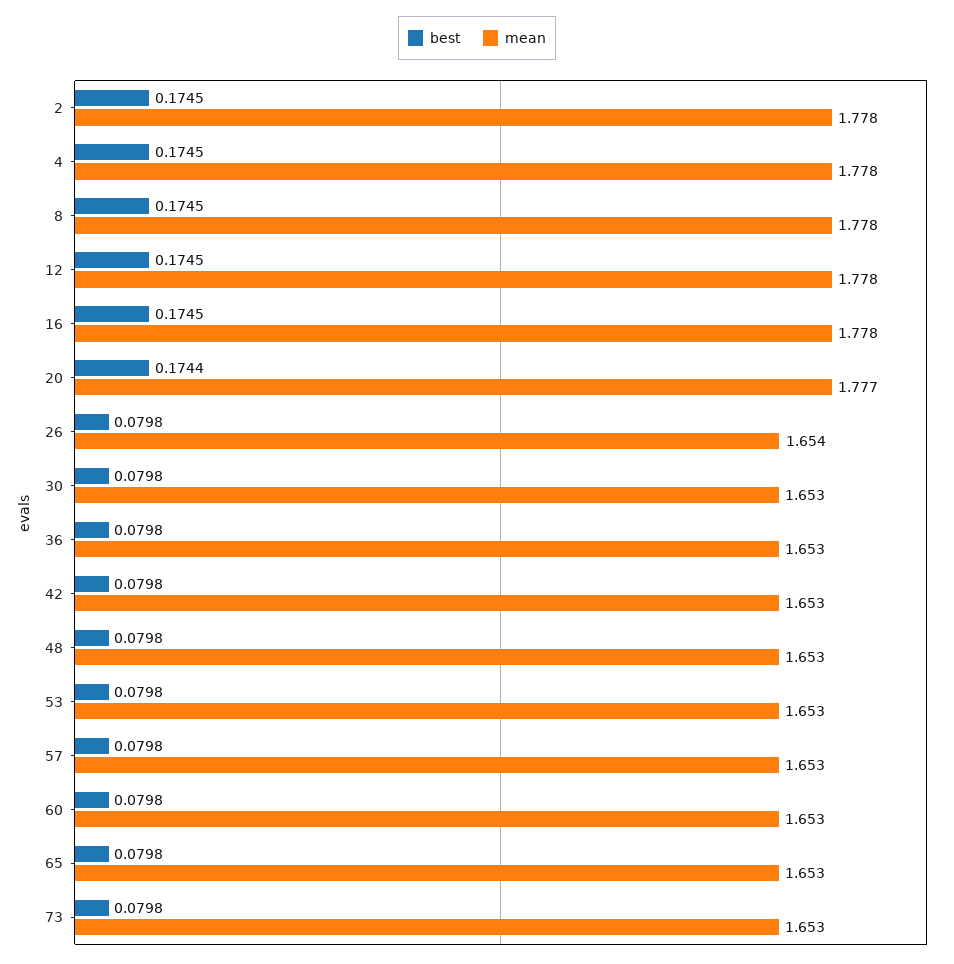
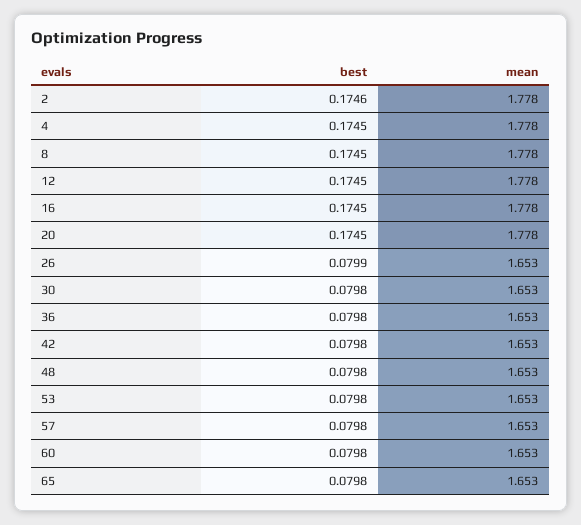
  {
    "best": {
-     "2": 0.1745,
+     "2": 0.1746,
      "4": 0.1745,
      "8": 0.1745,
      "12": 0.1745,
      "16": 0.1745,
-     "20": 0.1744,
+     "20": 0.1745,
-     "26": 0.0798,
+     "26": 0.0799,
      "30": 0.0798,
      "36": 0.0798,
      "42": 0.0798,
      "48": 0.0798,
      "53": 0.0798,
      "57": 0.0798,
      "60": 0.0798,
-     "65": 0.0798,
+     "65": 0.0798
-     "73": 0.0798
    },
    "mean": {
      "2": 1.778,
      "4": 1.778,
      "8": 1.778,
      "12": 1.778,
      "16": 1.778,
-     "20": 1.777,
+     "20": 1.778,
-     "26": 1.654,
+     "26": 1.653,
      "30": 1.653,
      "36": 1.653,
      "42": 1.653,
      "48": 1.653,
      "53": 1.653,
      "57": 1.653,
      "60": 1.653,
-     "65": 1.653,
+     "65": 1.653
-     "73": 1.653
    }
  }

